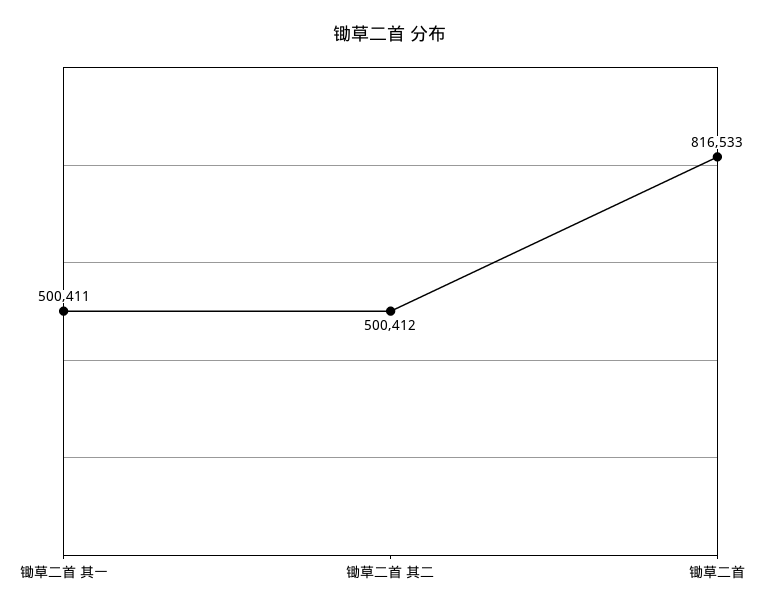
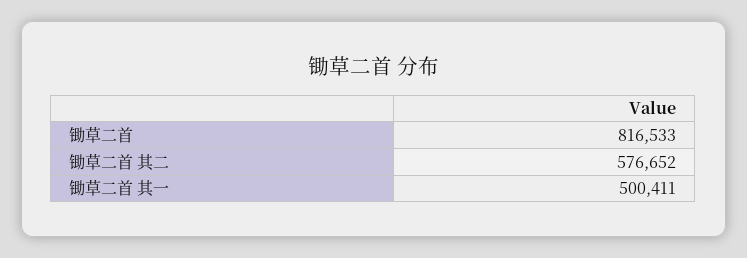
  {
    "锄草二首 其一": 500411,
-   "锄草二首 其二": 500412,
+   "锄草二首 其二": 576652,
    "锄草二首": 816533
  }

